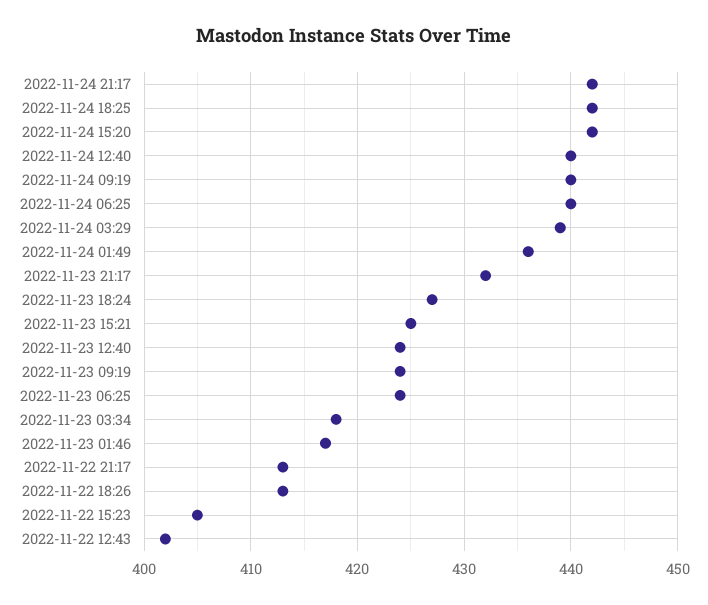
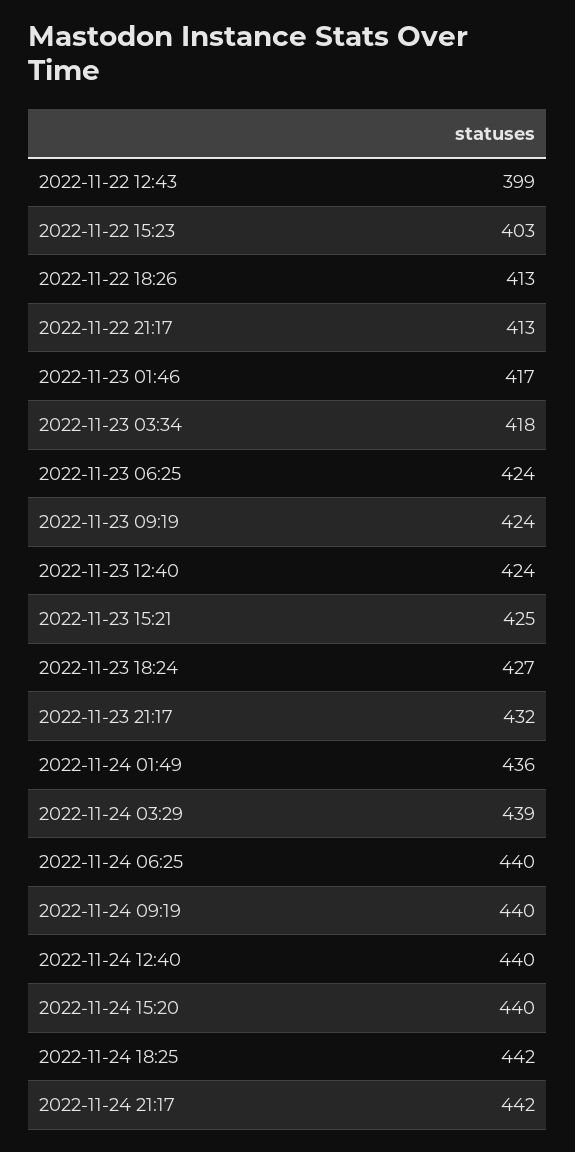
  {
    "2022-11-24 21:17": 442,
    "2022-11-24 18:25": 442,
-   "2022-11-24 15:20": 442,
+   "2022-11-24 15:20": 440,
    "2022-11-24 12:40": 440,
    "2022-11-24 09:19": 440,
    "2022-11-24 06:25": 440,
    "2022-11-24 03:29": 439,
    "2022-11-24 01:49": 436,
    "2022-11-23 21:17": 432,
    "2022-11-23 18:24": 427,
    "2022-11-23 15:21": 425,
    "2022-11-23 12:40": 424,
    "2022-11-23 09:19": 424,
    "2022-11-23 06:25": 424,
    "2022-11-23 03:34": 418,
    "2022-11-23 01:46": 417,
    "2022-11-22 21:17": 413,
    "2022-11-22 18:26": 413,
-   "2022-11-22 15:23": 405,
+   "2022-11-22 15:23": 403,
-   "2022-11-22 12:43": 402
+   "2022-11-22 12:43": 399
  }

